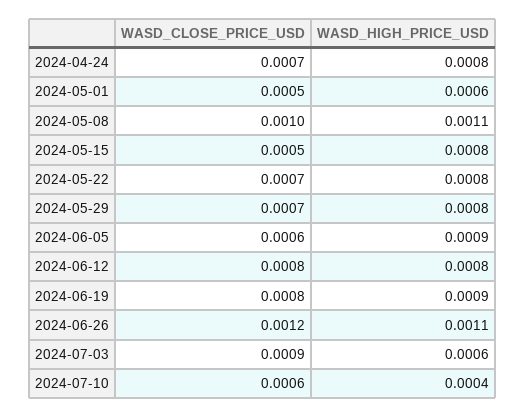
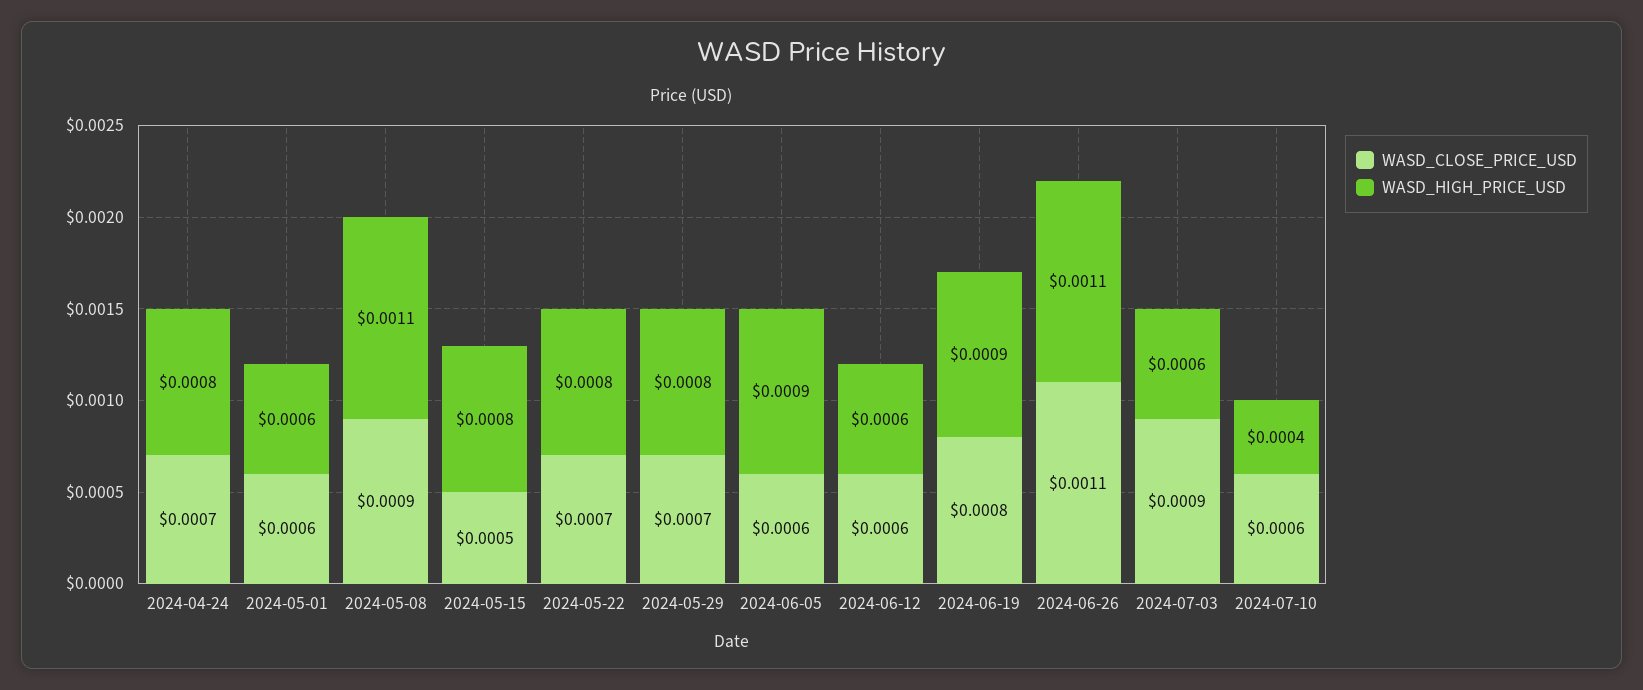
  {
    "WASD_CLOSE_PRICE_USD": {
      "2024-04-24": 0.0007,
-     "2024-05-01": 0.0005,
+     "2024-05-01": 0.0006,
-     "2024-05-08": 0.001,
+     "2024-05-08": 0.0009,
      "2024-05-15": 0.0005,
      "2024-05-22": 0.0007,
      "2024-05-29": 0.0007,
      "2024-06-05": 0.0006,
-     "2024-06-12": 0.0008,
+     "2024-06-12": 0.0006,
      "2024-06-19": 0.0008,
-     "2024-06-26": 0.0012,
+     "2024-06-26": 0.0011,
      "2024-07-03": 0.0009,
      "2024-07-10": 0.0006
    },
    "WASD_HIGH_PRICE_USD": {
      "2024-04-24": 0.0008,
      "2024-05-01": 0.0006,
      "2024-05-08": 0.0011,
      "2024-05-15": 0.0008,
      "2024-05-22": 0.0008,
      "2024-05-29": 0.0008,
      "2024-06-05": 0.0009,
-     "2024-06-12": 0.0008,
+     "2024-06-12": 0.0006,
      "2024-06-19": 0.0009,
      "2024-06-26": 0.0011,
      "2024-07-03": 0.0006,
      "2024-07-10": 0.0004
    }
  }

